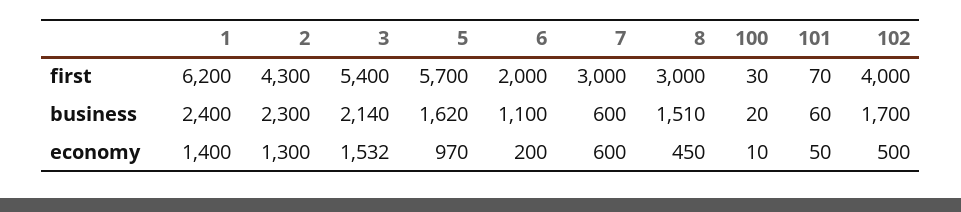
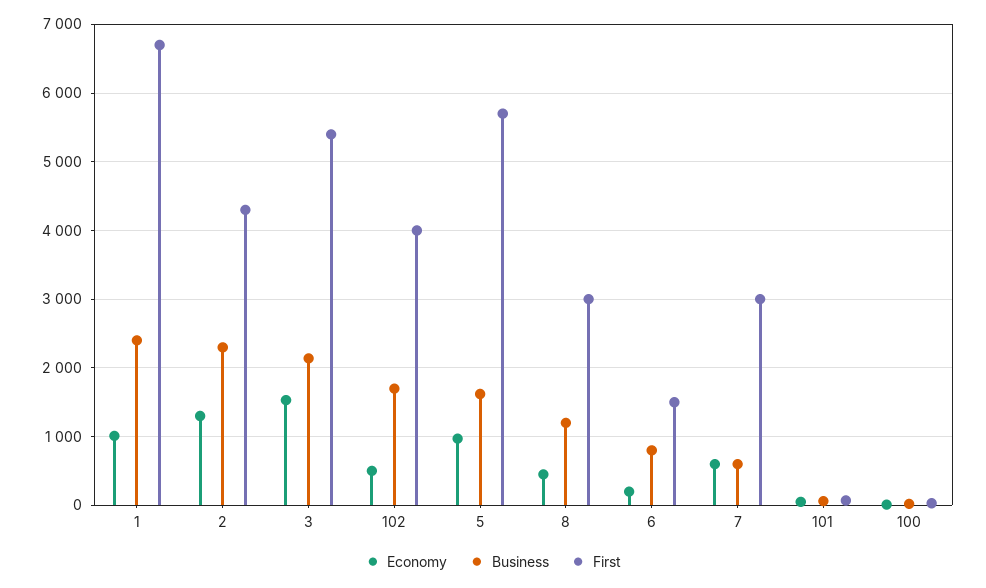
  {
    "first": {
-     "1": 6200,
+     "1": 6700,
      "2": 4300,
      "3": 5400,
      "5": 5700,
-     "6": 2000,
+     "6": 1500,
      "7": 3000,
      "8": 3000,
      "100": 30,
      "101": 70,
      "102": 4000
    },
    "business": {
      "1": 2400,
      "2": 2300,
      "3": 2140,
      "5": 1620,
-     "6": 1100,
+     "6": 800,
      "7": 600,
-     "8": 1510,
+     "8": 1200,
      "100": 20,
      "101": 60,
      "102": 1700
    },
    "economy": {
-     "1": 1400,
+     "1": 1000,
      "2": 1300,
      "3": 1532,
      "5": 970,
      "6": 200,
      "7": 600,
      "8": 450,
      "100": 10,
      "101": 50,
      "102": 500
    }
  }

